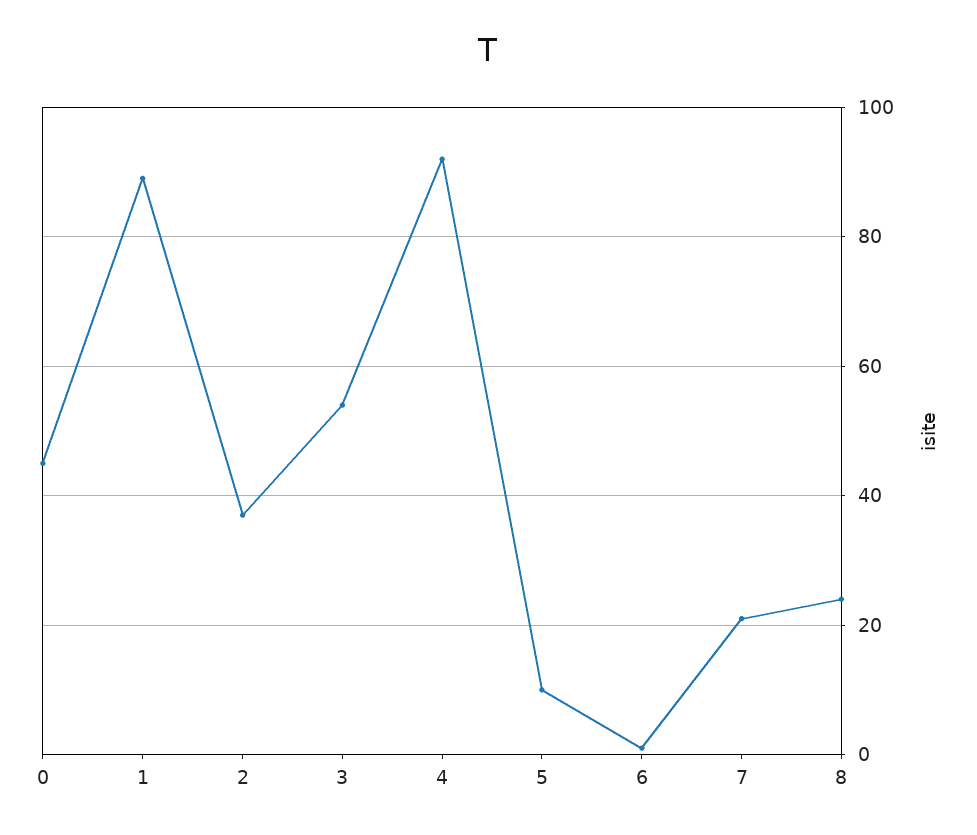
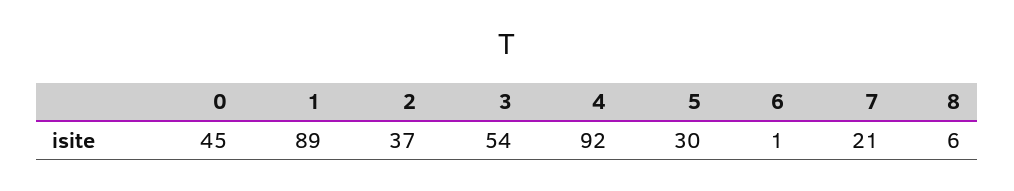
  {
    "0": 45,
    "1": 89,
    "2": 37,
    "3": 54,
    "4": 92,
-   "5": 10,
+   "5": 30,
    "6": 1,
    "7": 21,
-   "8": 25
+   "8": 6
  }

